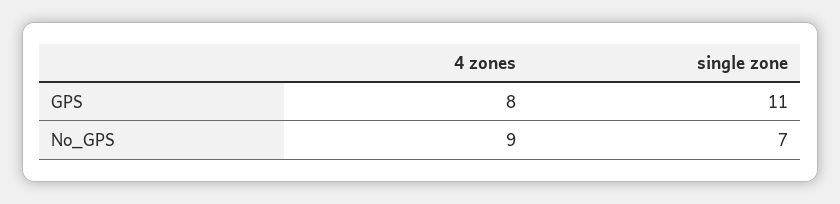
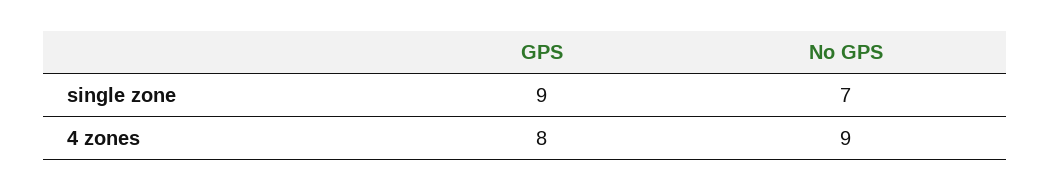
  {
    "4 zones": {
      "GPS": 8,
      "No_GPS": 9
    },
    "single zone": {
-     "GPS": 11,
+     "GPS": 9,
      "No_GPS": 7
    }
  }

